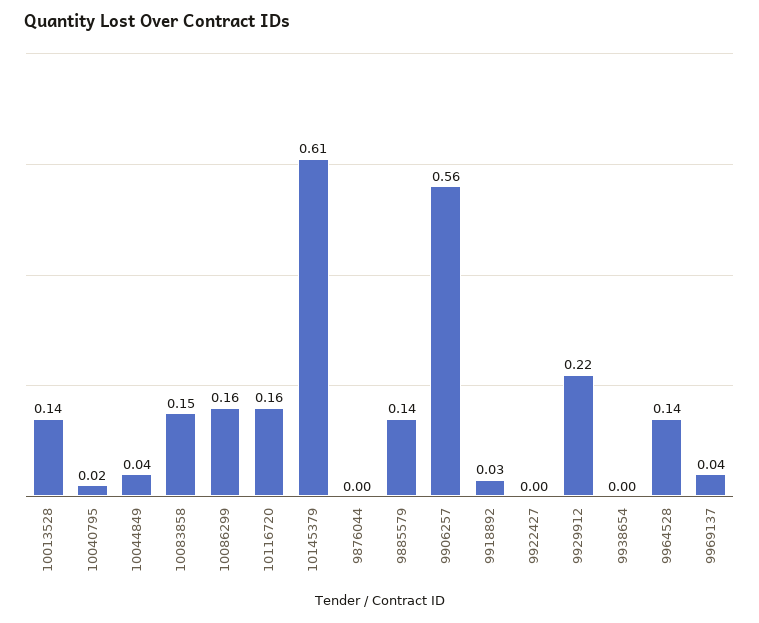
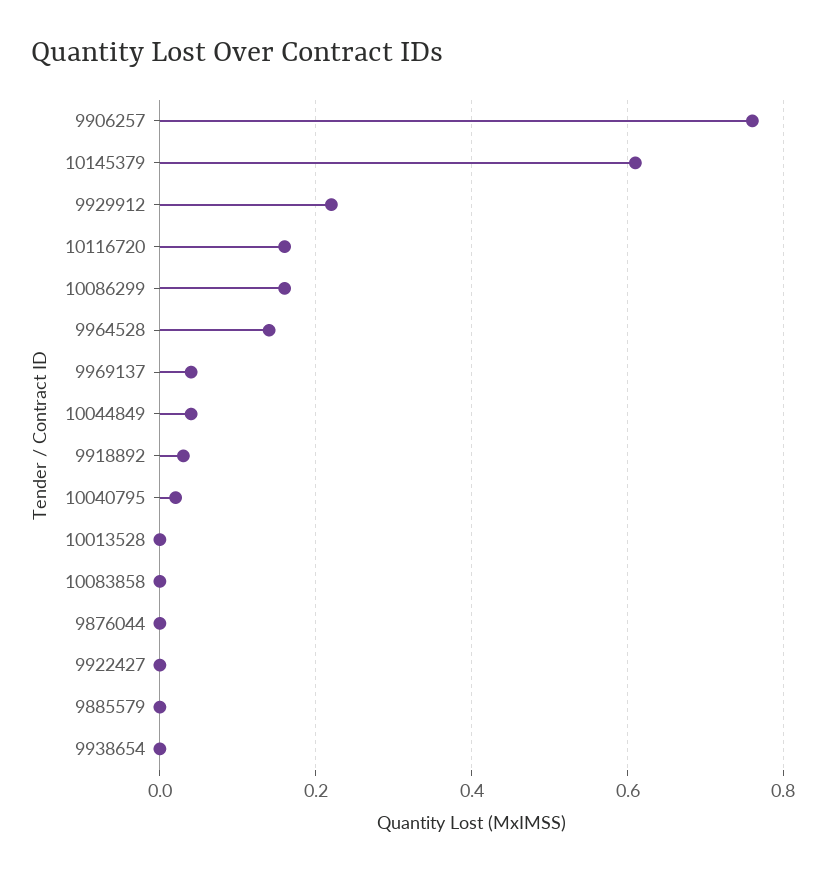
  {
-   "10013528": 0.14,
+   "10013528": 0,
    "10040795": 0.02,
    "10044849": 0.04,
-   "10083858": 0.15,
+   "10083858": 0,
    "10086299": 0.16,
    "10116720": 0.16,
    "10145379": 0.61,
    "9876044": 0,
-   "9885579": 0.14,
+   "9885579": 0,
-   "9906257": 0.56,
+   "9906257": 0.75,
    "9918892": 0.03,
    "9922427": 0,
    "9929912": 0.22,
    "9938654": 0,
    "9964528": 0.14,
    "9969137": 0.04
  }

